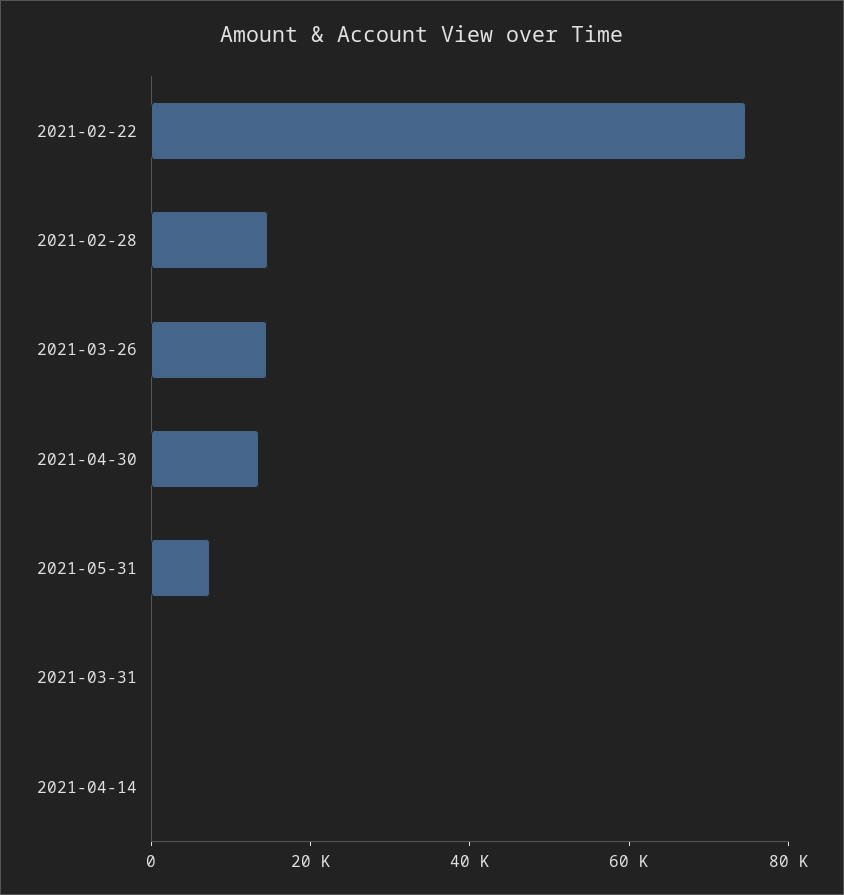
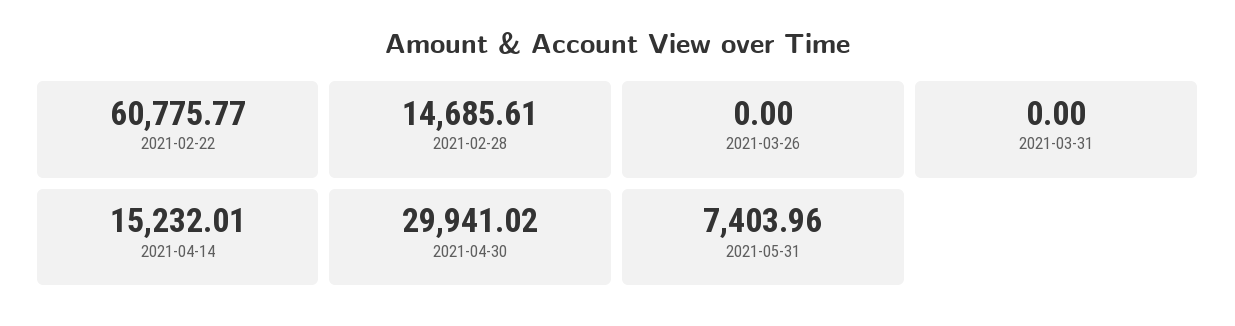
  {
-   "2021-02-22": 75000,
+   "2021-02-22": 60775.77,
    "2021-02-28": 14685.61,
-   "2021-03-26": 15000,
+   "2021-03-26": 0,
-   "2021-04-30": 15000,
+   "2021-04-30": 29941.02,
    "2021-05-31": 7403.96,
    "2021-03-31": 0,
-   "2021-04-14": 0
+   "2021-04-14": 15232.01
  }

